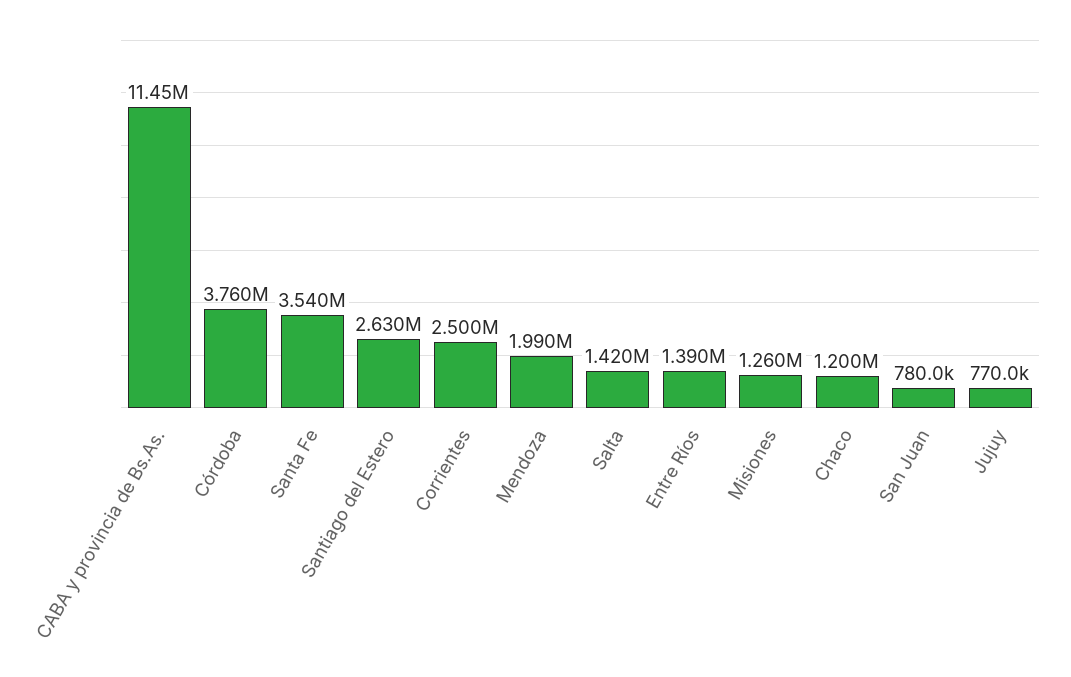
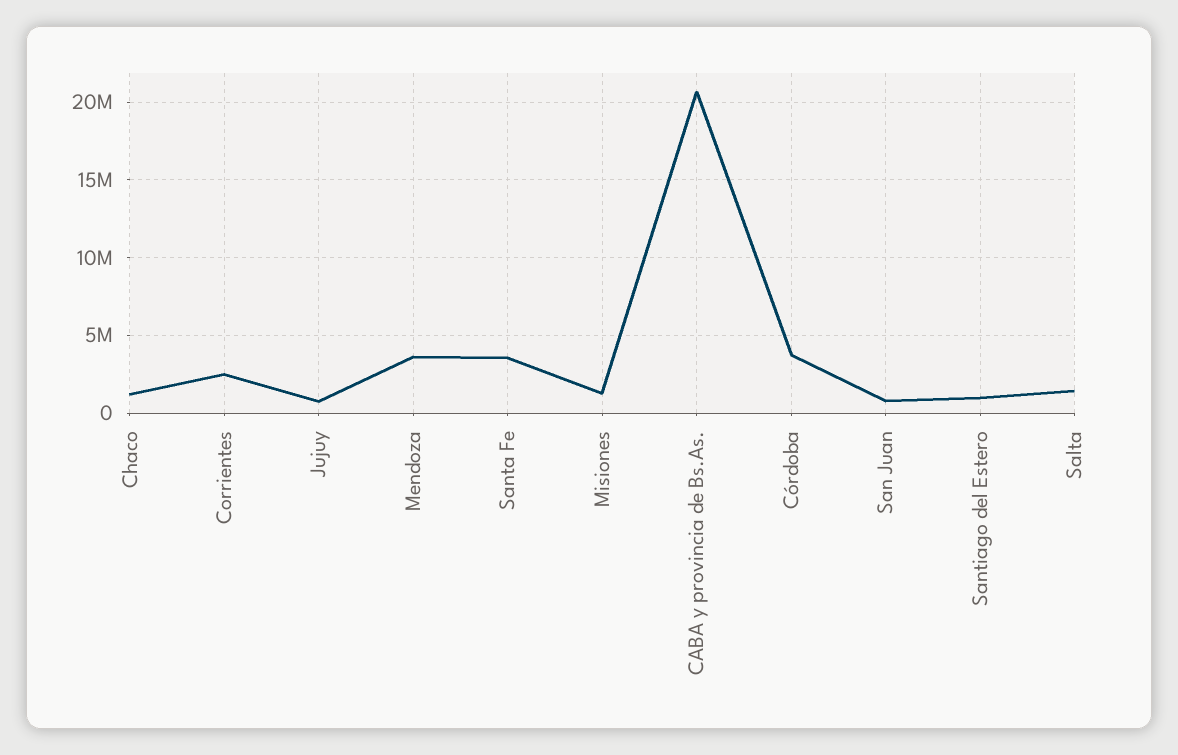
  {
-   "CABA y provincia de Bs.As.": 11450000,
+   "CABA y provincia de Bs.As.": 20500000,
    "Córdoba": 3760000,
    "Santa Fe": 3540000,
-   "Santiago del Estero": 2630000,
+   "Santiago del Estero": 1000000,
    "Corrientes": 2500000,
-   "Mendoza": 1990000,
+   "Mendoza": 3500000,
    "Salta": 1420000,
-   "Entre Ríos": 1390000,
    "Misiones": 1260000,
    "Chaco": 1200000,
    "San Juan": 780000,
    "Jujuy": 770000
  }

